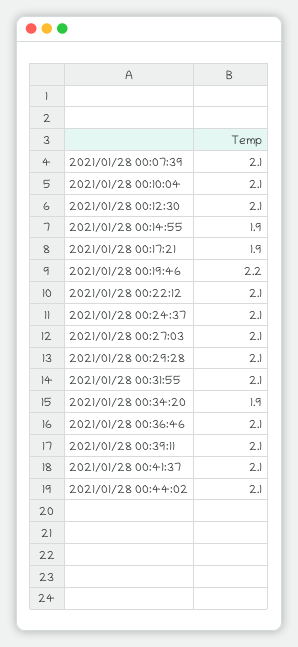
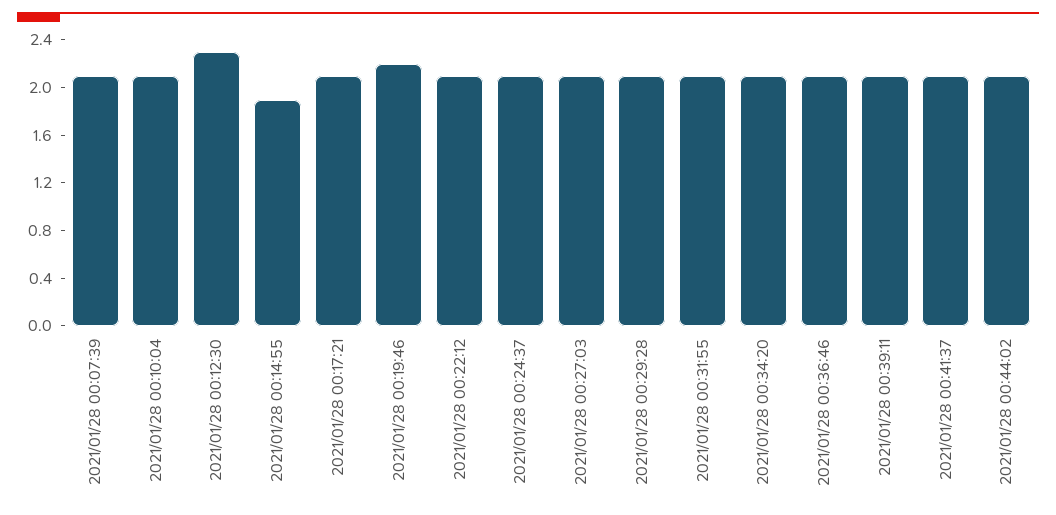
  {
    "2021/01/28 00:07:39": 2.1,
    "2021/01/28 00:10:04": 2.1,
-   "2021/01/28 00:12:30": 2.1,
+   "2021/01/28 00:12:30": 2.3,
    "2021/01/28 00:14:55": 1.9,
-   "2021/01/28 00:17:21": 1.9,
+   "2021/01/28 00:17:21": 2.1,
    "2021/01/28 00:19:46": 2.2,
    "2021/01/28 00:22:12": 2.1,
    "2021/01/28 00:24:37": 2.1,
    "2021/01/28 00:27:03": 2.1,
    "2021/01/28 00:29:28": 2.1,
    "2021/01/28 00:31:55": 2.1,
-   "2021/01/28 00:34:20": 1.9,
+   "2021/01/28 00:34:20": 2.1,
    "2021/01/28 00:36:46": 2.1,
    "2021/01/28 00:39:11": 2.1,
    "2021/01/28 00:41:37": 2.1,
    "2021/01/28 00:44:02": 2.1
  }

